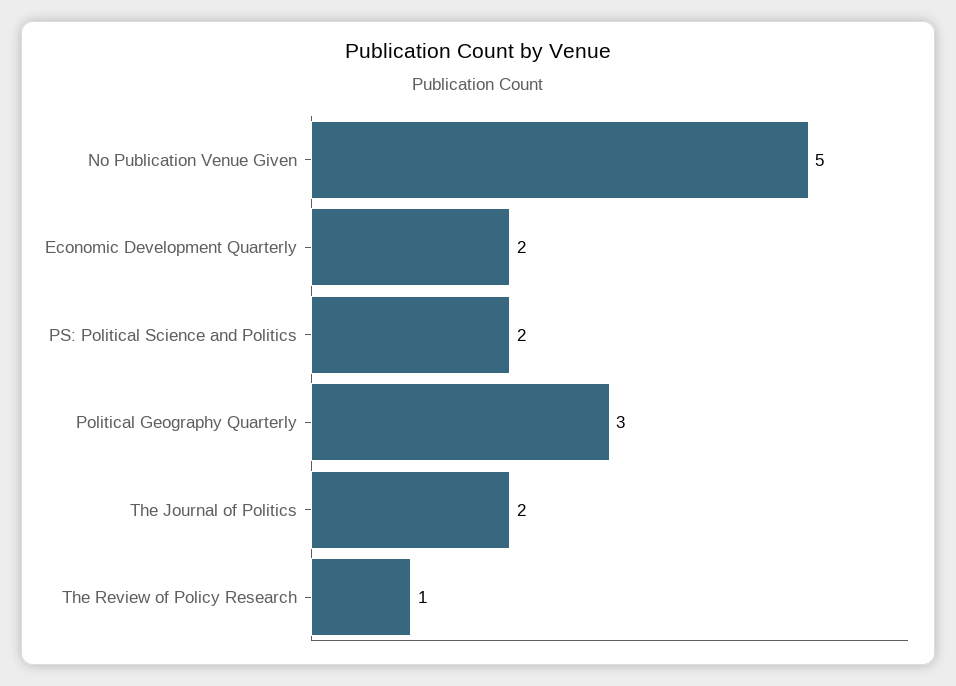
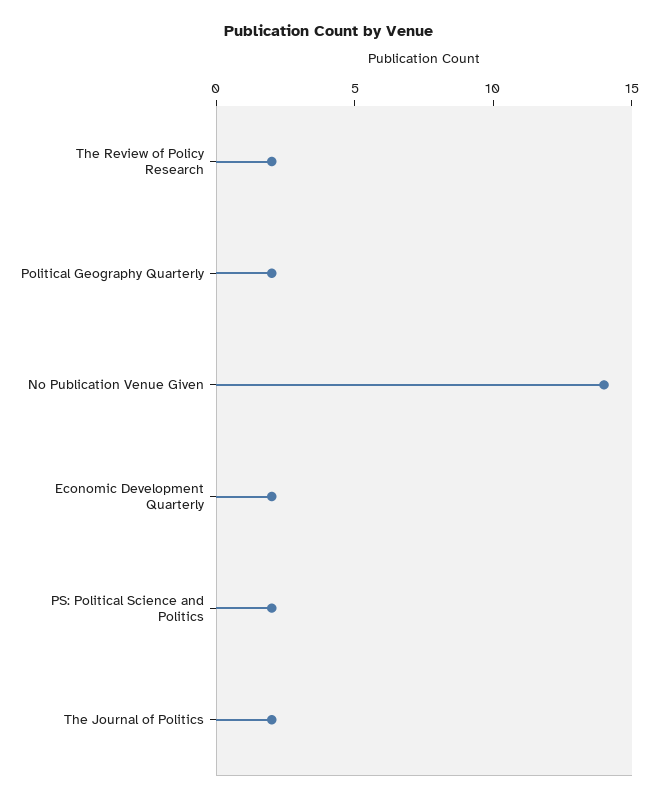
  {
-   "No Publication Venue Given": 5,
+   "No Publication Venue Given": 14,
    "Economic Development Quarterly": 2,
    "PS: Political Science and Politics": 2,
-   "Political Geography Quarterly": 3,
+   "Political Geography Quarterly": 2,
    "The Journal of Politics": 2,
-   "The Review of Policy Research": 1
+   "The Review of Policy Research": 2
  }

